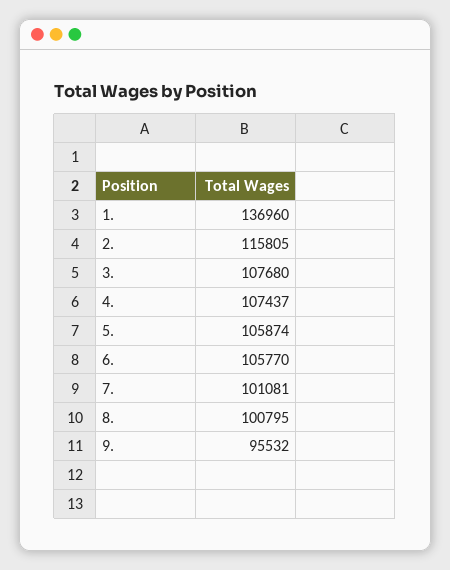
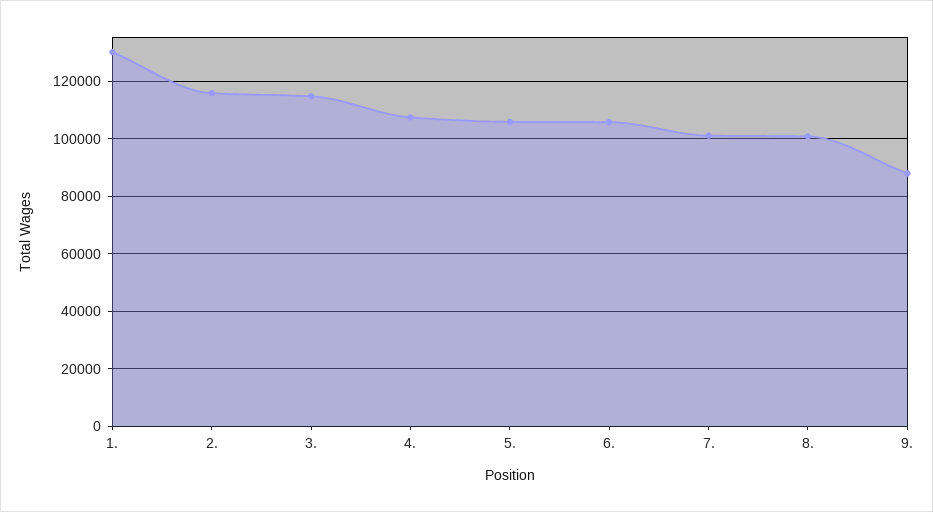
  {
-   "1.": 136960,
+   "1.": 130000,
    "2.": 115805,
-   "3.": 107680,
+   "3.": 115000,
    "4.": 107437,
    "5.": 105874,
    "6.": 105770,
    "7.": 101081,
    "8.": 100795,
-   "9.": 95532
+   "9.": 87500
  }

